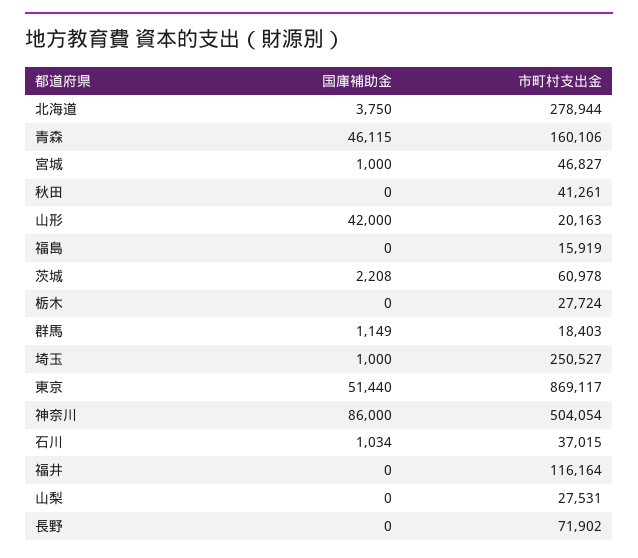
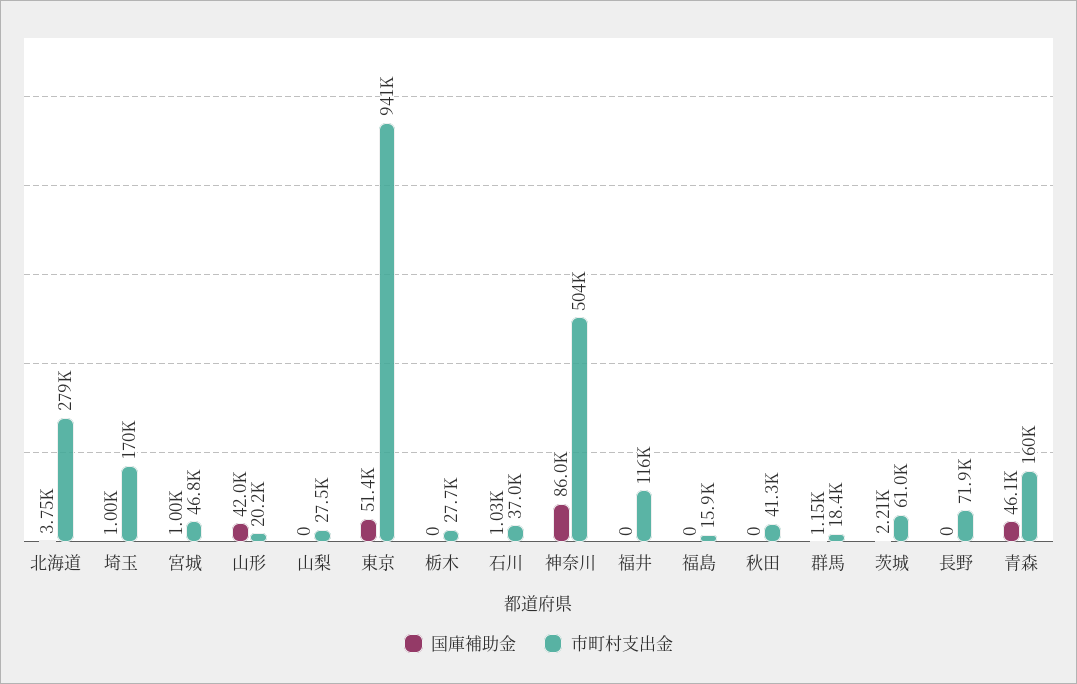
  {
    "国庫補助金": {
      "北海道": 3750,
      "青森": 46115,
      "宮城": 1000,
      "秋田": 0,
      "山形": 42000,
      "福島": 0,
      "茨城": 2208,
      "栃木": 0,
      "群馬": 1149,
      "埼玉": 1000,
      "東京": 51440,
      "神奈川": 86000,
      "石川": 1034,
      "福井": 0,
      "山梨": 0,
      "長野": 0
    },
    "市町村支出金": {
      "北海道": 278944,
      "青森": 160106,
      "宮城": 46827,
      "秋田": 41261,
      "山形": 20163,
      "福島": 15919,
      "茨城": 60978,
      "栃木": 27724,
      "群馬": 18403,
-     "埼玉": 250527,
+     "埼玉": 170000,
-     "東京": 869117,
+     "東京": 941000,
      "神奈川": 504054,
      "石川": 37015,
      "福井": 116164,
      "山梨": 27531,
      "長野": 71902
    }
  }

